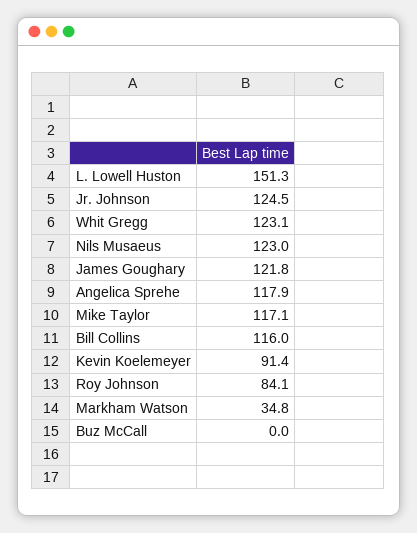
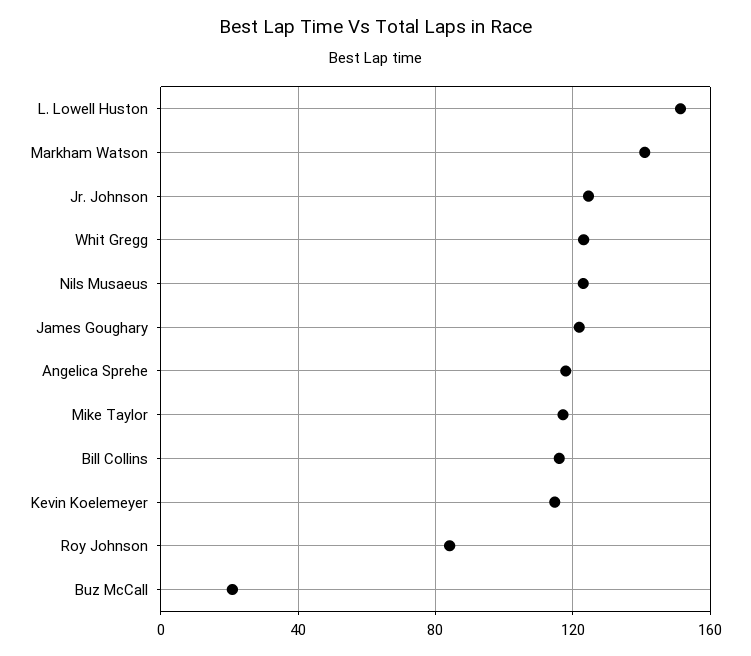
  {
    "L. Lowell Huston": 151.3,
    "Jr. Johnson": 124.5,
    "Whit Gregg": 123.1,
    "Nils Musaeus": 123,
    "James Goughary": 121.8,
    "Angelica Sprehe": 117.9,
    "Mike Taylor": 117.1,
    "Bill Collins": 116,
-   "Kevin Koelemeyer": 91.4,
+   "Kevin Koelemeyer": 115,
    "Roy Johnson": 84.1,
-   "Markham Watson": 34.8,
+   "Markham Watson": 140,
-   "Buz McCall": 0
+   "Buz McCall": 20
  }

